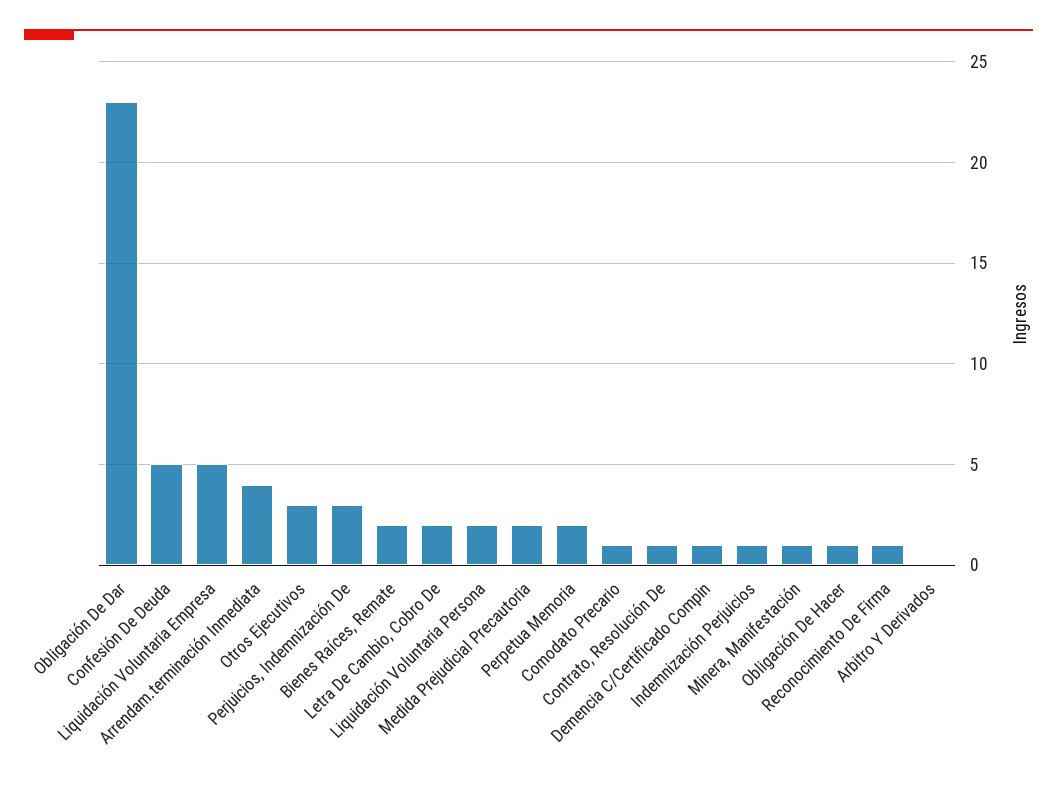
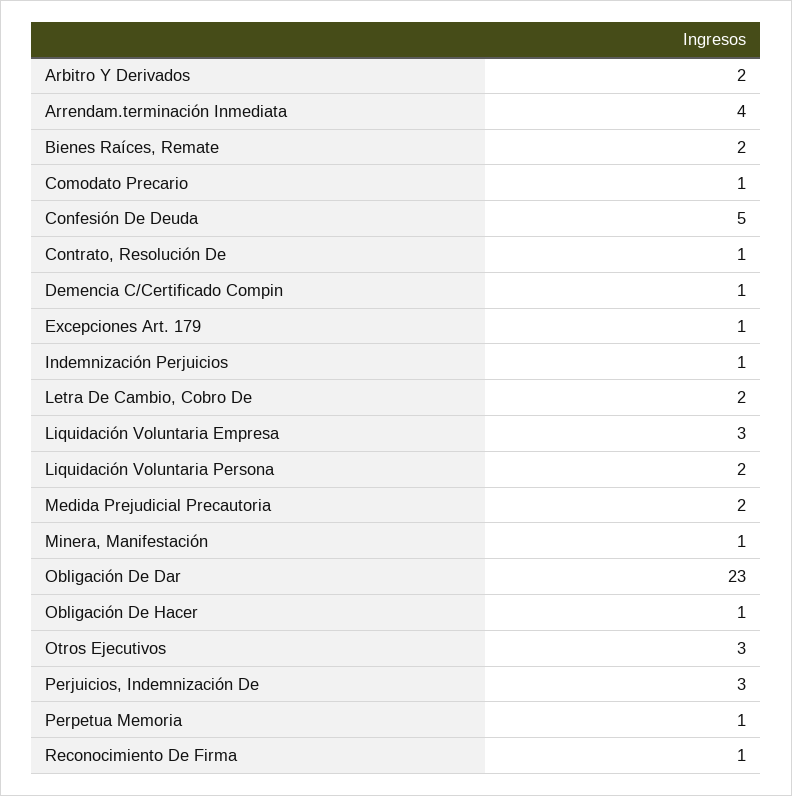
  {
    "Obligación De Dar": 23,
    "Confesión De Deuda": 5,
-   "Liquidación Voluntaria Empresa": 5,
+   "Liquidación Voluntaria Empresa": 3,
    "Arrendam.terminación Inmediata": 4,
    "Otros Ejecutivos": 3,
    "Perjuicios, Indemnización De": 3,
    "Bienes Raíces, Remate": 2,
    "Letra De Cambio, Cobro De": 2,
    "Liquidación Voluntaria Persona": 2,
    "Medida Prejudicial Precautoria": 2,
-   "Perpetua Memoria": 2,
+   "Perpetua Memoria": 1,
    "Comodato Precario": 1,
    "Contrato, Resolución De": 1,
    "Demencia C/Certificado Compin": 1,
    "Indemnización Perjuicios": 1,
    "Minera, Manifestación": 1,
    "Obligación De Hacer": 1,
    "Reconocimiento De Firma": 1,
-   "Arbitro Y Derivados": 0
+   "Arbitro Y Derivados": 2,
+   "Excepciones Art. 179": 1
  }

